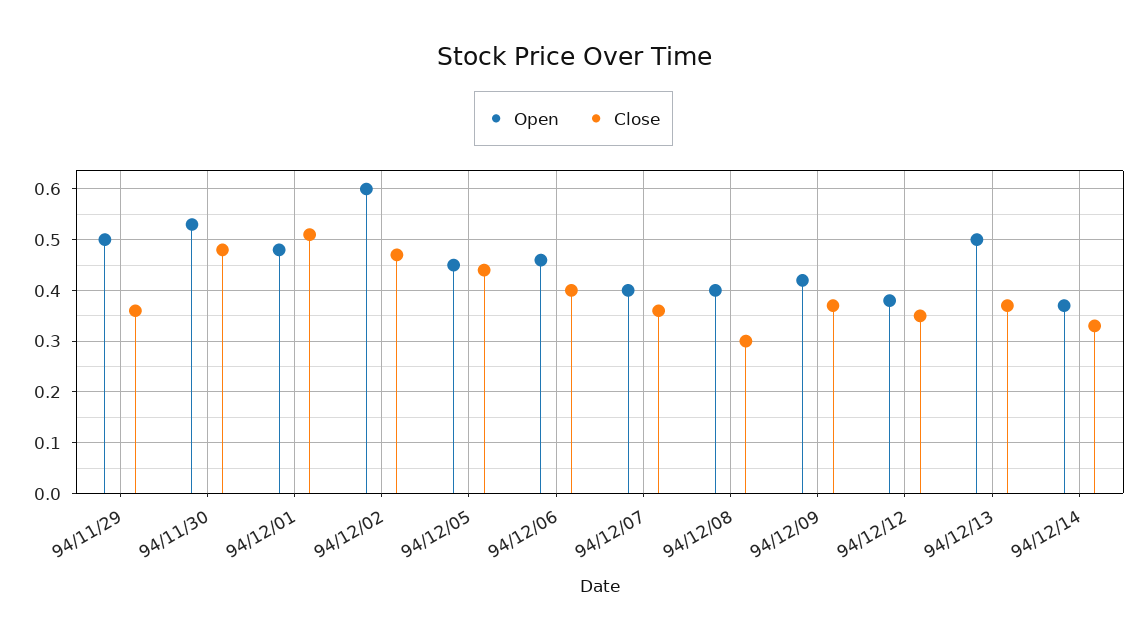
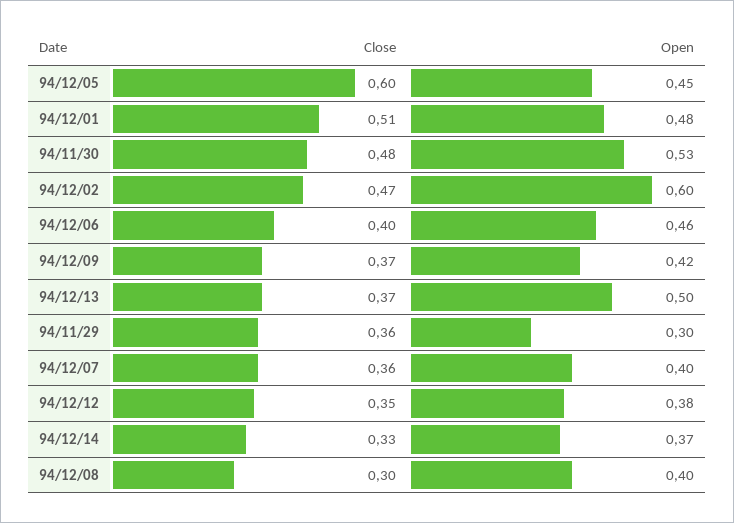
  {
    "Open": {
-     "94/11/29": 0.5,
+     "94/11/29": 0.3,
      "94/11/30": 0.53,
      "94/12/01": 0.48,
      "94/12/02": 0.6,
      "94/12/05": 0.45,
      "94/12/06": 0.46,
      "94/12/07": 0.4,
      "94/12/08": 0.4,
      "94/12/09": 0.42,
      "94/12/12": 0.38,
      "94/12/13": 0.5,
      "94/12/14": 0.37
    },
    "Close": {
      "94/11/29": 0.36,
      "94/11/30": 0.48,
      "94/12/01": 0.51,
      "94/12/02": 0.47,
-     "94/12/05": 0.45,
+     "94/12/05": 0.6,
      "94/12/06": 0.4,
      "94/12/07": 0.36,
      "94/12/08": 0.3,
      "94/12/09": 0.37,
      "94/12/12": 0.35,
      "94/12/13": 0.37,
      "94/12/14": 0.33
    }
  }

